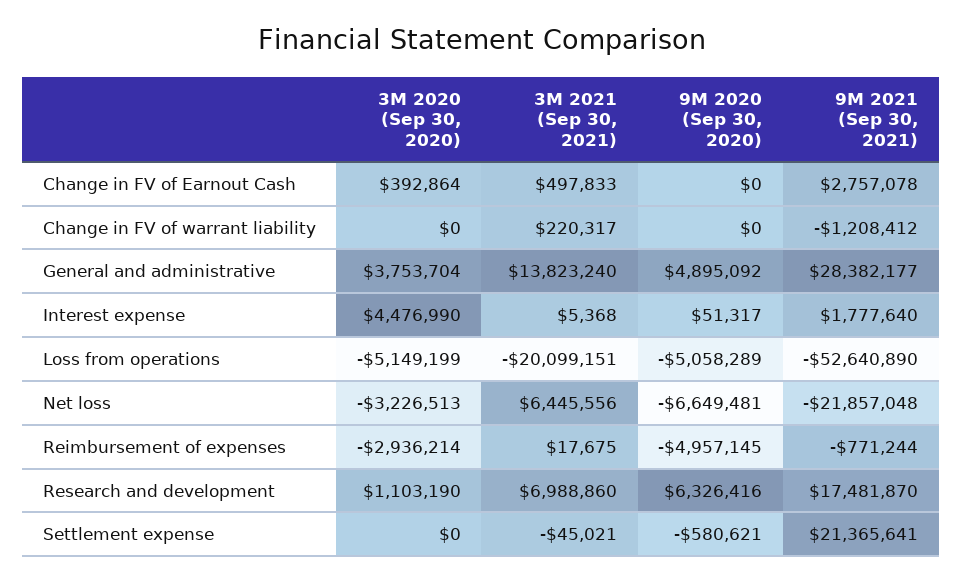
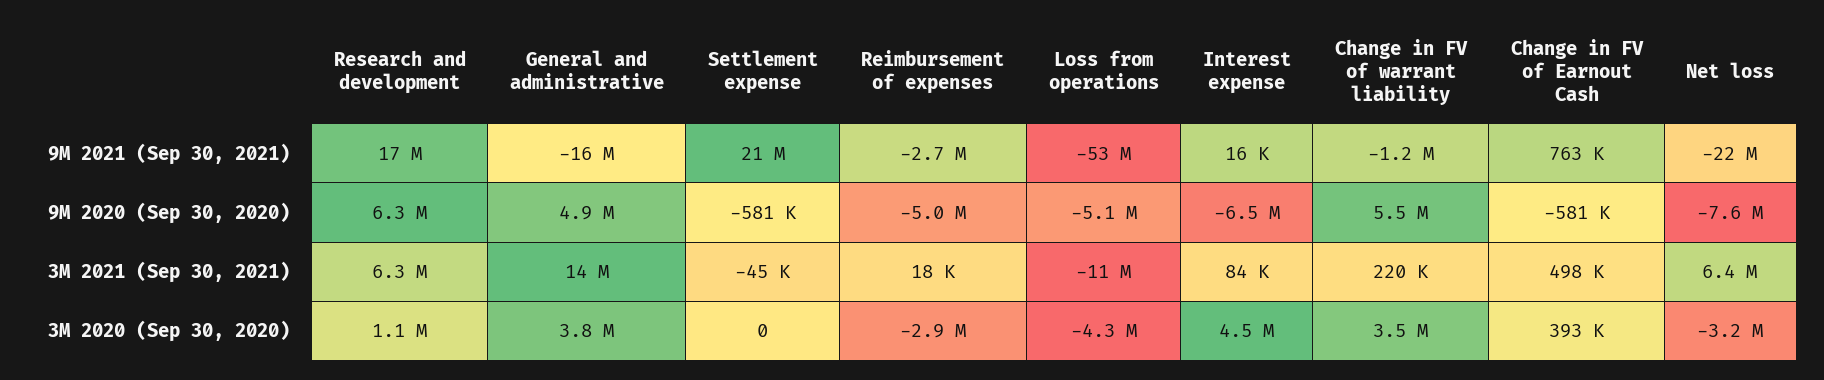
  {
    "3M 2020 (Sep 30, 2020)": {
      "Change in FV of Earnout Cash": 392864,
-     "Change in FV of warrant liability": 0,
+     "Change in FV of warrant liability": 3500000,
      "General and administrative": 3753704,
      "Interest expense": 4476990,
-     "Loss from operations": -5149199,
+     "Loss from operations": -4300000,
      "Net loss": -3226513,
      "Reimbursement of expenses": -2936214,
      "Research and development": 1103190,
      "Settlement expense": 0
    },
    "3M 2021 (Sep 30, 2021)": {
      "Change in FV of Earnout Cash": 497833,
      "Change in FV of warrant liability": 220317,
      "General and administrative": 13823240,
-     "Interest expense": 5368,
+     "Interest expense": 84000,
-     "Loss from operations": -20099151,
+     "Loss from operations": -11000000,
      "Net loss": 6445556,
      "Reimbursement of expenses": 17675,
-     "Research and development": 6988860,
+     "Research and development": 6300000,
      "Settlement expense": -45021
    },
    "9M 2020 (Sep 30, 2020)": {
-     "Change in FV of Earnout Cash": 0,
+     "Change in FV of Earnout Cash": -581000,
-     "Change in FV of warrant liability": 0,
+     "Change in FV of warrant liability": 5500000,
      "General and administrative": 4895092,
-     "Interest expense": 51317,
+     "Interest expense": -6500000,
      "Loss from operations": -5058289,
-     "Net loss": -6649481,
+     "Net loss": -7600000,
      "Reimbursement of expenses": -4957145,
      "Research and development": 6326416,
      "Settlement expense": -580621
    },
    "9M 2021 (Sep 30, 2021)": {
-     "Change in FV of Earnout Cash": 2757078,
+     "Change in FV of Earnout Cash": 763000,
      "Change in FV of warrant liability": -1208412,
-     "General and administrative": 28382177,
+     "General and administrative": -16000000,
-     "Interest expense": 1777640,
+     "Interest expense": 16000,
      "Loss from operations": -52640890,
      "Net loss": -21857048,
-     "Reimbursement of expenses": -771244,
+     "Reimbursement of expenses": -2700000,
      "Research and development": 17481870,
      "Settlement expense": 21365641
    }
  }

